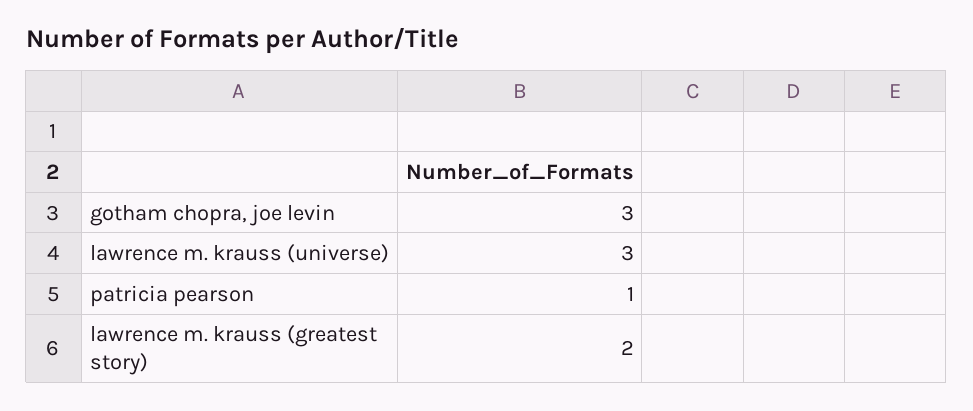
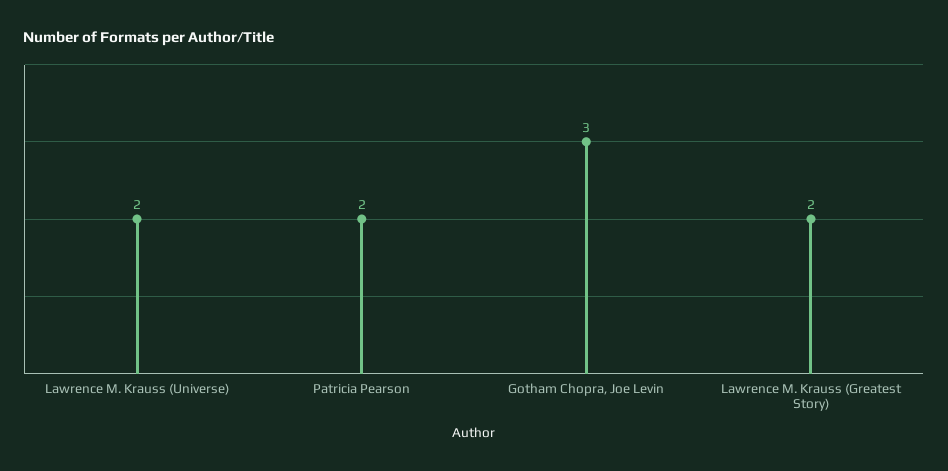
  {
    "gotham chopra, joe levin": 3,
-   "lawrence m. krauss (universe)": 3,
+   "lawrence m. krauss (universe)": 2,
-   "patricia pearson": 1,
+   "patricia pearson": 2,
    "lawrence m. krauss (greatest story)": 2
  }

